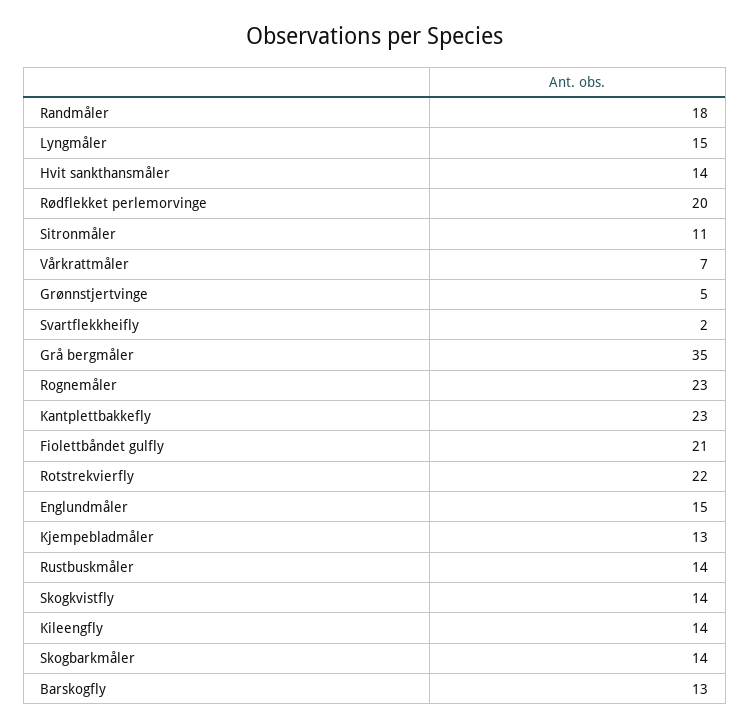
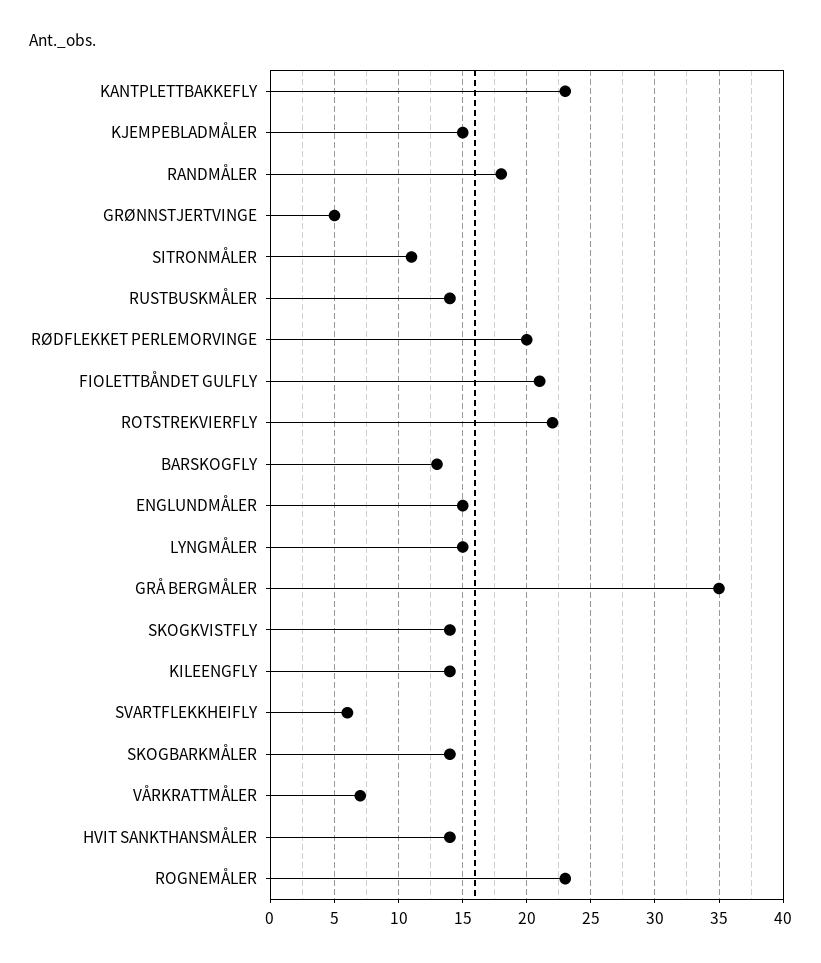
  {
    "Randmåler": 18,
    "Lyngmåler": 15,
    "Hvit sankthansmåler": 14,
    "Rødflekket perlemorvinge": 20,
    "Sitronmåler": 11,
    "Vårkrattmåler": 7,
    "Grønnstjertvinge": 5,
-   "Svartflekkheifly": 2,
+   "Svartflekkheifly": 6,
    "Grå bergmåler": 35,
    "Rognemåler": 23,
    "Kantplettbakkefly": 23,
    "Fiolettbåndet gulfly": 21,
    "Rotstrekvierfly": 22,
    "Englundmåler": 15,
-   "Kjempebladmåler": 13,
+   "Kjempebladmåler": 15,
    "Rustbuskmåler": 14,
    "Skogkvistfly": 14,
    "Kileengfly": 14,
    "Skogbarkmåler": 14,
    "Barskogfly": 13
  }

